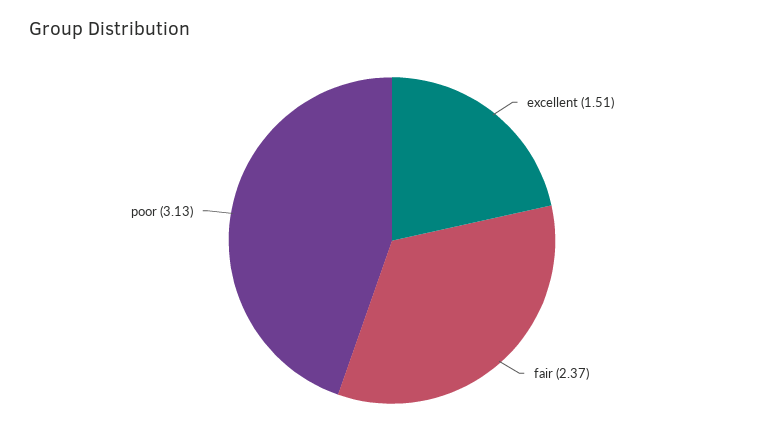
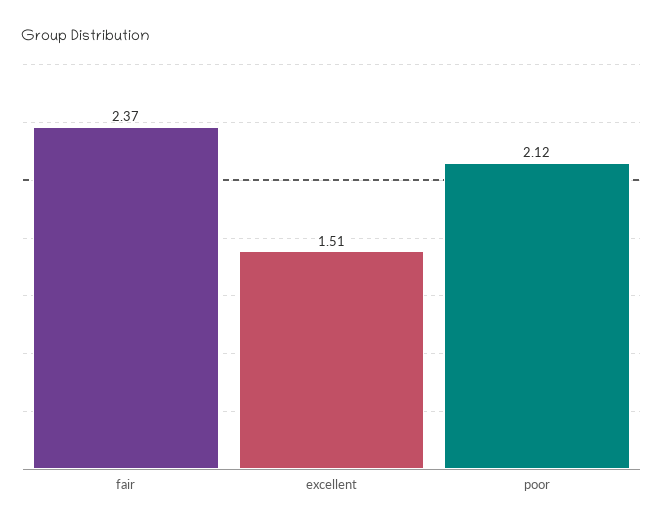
  {
    "excellent": 1.51,
    "fair": 2.37,
-   "poor": 3.13
+   "poor": 2.12
  }

